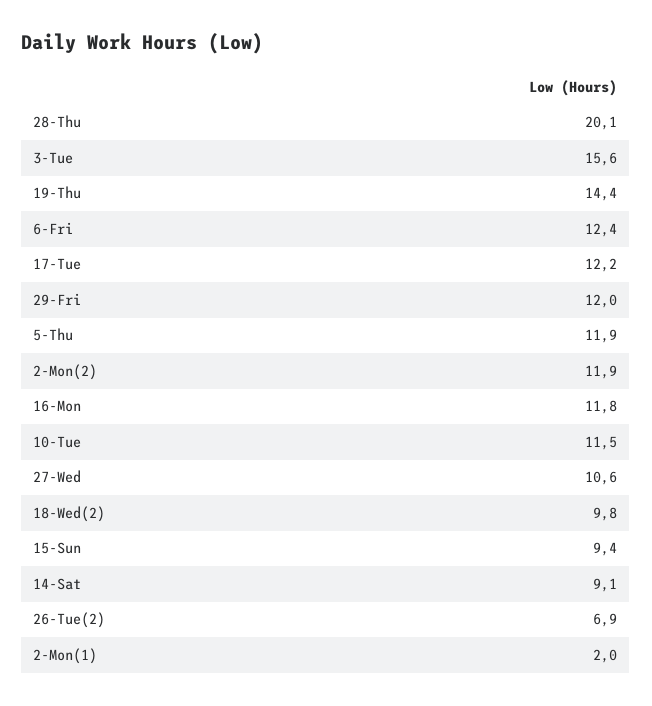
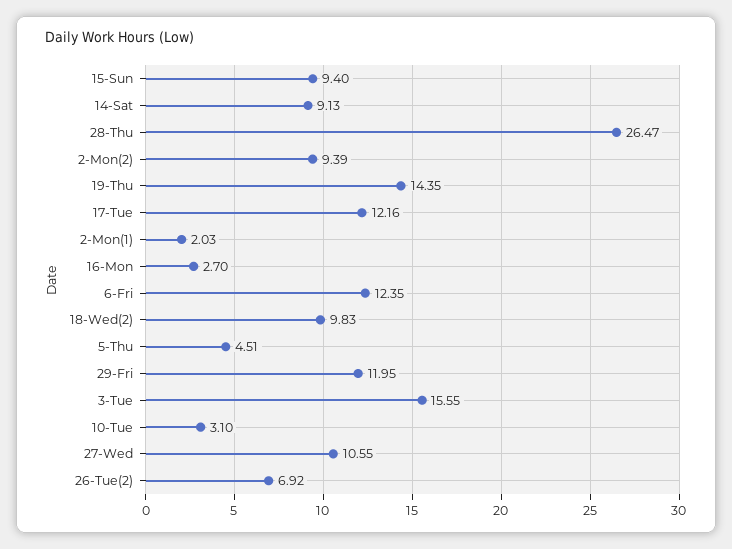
  {
-   "28-Thu": 20.1,
+   "28-Thu": 26.47,
    "3-Tue": 15.55,
    "19-Thu": 14.35,
    "6-Fri": 12.35,
    "17-Tue": 12.16,
    "29-Fri": 11.95,
-   "5-Thu": 11.9,
+   "5-Thu": 4.51,
-   "2-Mon(2)": 11.9,
+   "2-Mon(2)": 9.39,
-   "16-Mon": 11.8,
+   "16-Mon": 2.7,
-   "10-Tue": 11.5,
+   "10-Tue": 3.1,
    "27-Wed": 10.55,
    "18-Wed(2)": 9.83,
    "15-Sun": 9.4,
    "14-Sat": 9.13,
    "26-Tue(2)": 6.92,
    "2-Mon(1)": 2.03
  }

